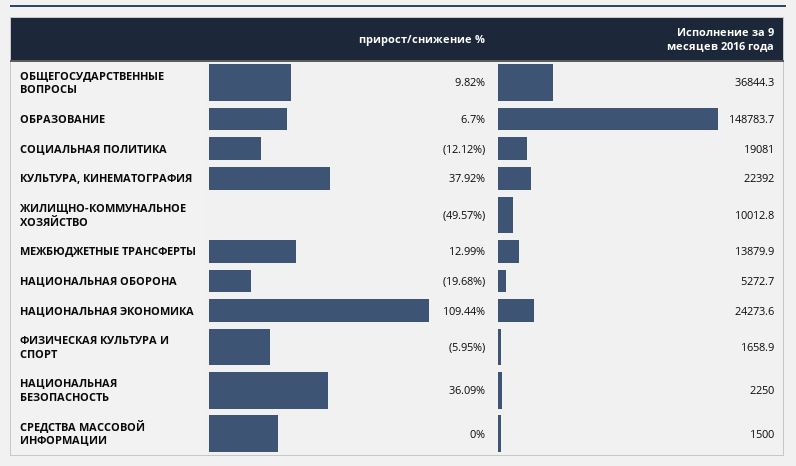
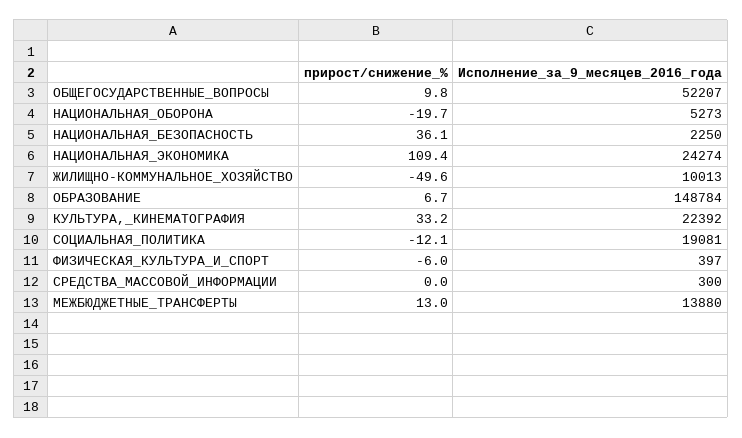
  {
    "прирост/снижение %": {
      "ОБЩЕГОСУДАРСТВЕННЫЕ ВОПРОСЫ": 9.82,
      "ОБРАЗОВАНИЕ": 6.7,
      "СОЦИАЛЬНАЯ ПОЛИТИКА": -12.12,
-     "КУЛЬТУРА, КИНЕМАТОГРАФИЯ": 37.92,
+     "КУЛЬТУРА, КИНЕМАТОГРАФИЯ": 33.2,
      "ЖИЛИЩНО-КОММУНАЛЬНОЕ ХОЗЯЙСТВО": -49.57,
      "МЕЖБЮДЖЕТНЫЕ ТРАНСФЕРТЫ": 12.99,
      "НАЦИОНАЛЬНАЯ ОБОРОНА": -19.68,
      "НАЦИОНАЛЬНАЯ ЭКОНОМИКА": 109.44,
      "ФИЗИЧЕСКАЯ КУЛЬТУРА И СПОРТ": -5.95,
      "НАЦИОНАЛЬНАЯ БЕЗОПАСНОСТЬ": 36.09,
      "СРЕДСТВА МАССОВОЙ ИНФОРМАЦИИ": 0
    },
    "Исполнение за 9 месяцев 2016 года": {
-     "ОБЩЕГОСУДАРСТВЕННЫЕ ВОПРОСЫ": 36844.3,
+     "ОБЩЕГОСУДАРСТВЕННЫЕ ВОПРОСЫ": 52207,
      "ОБРАЗОВАНИЕ": 148783.7,
      "СОЦИАЛЬНАЯ ПОЛИТИКА": 19081,
      "КУЛЬТУРА, КИНЕМАТОГРАФИЯ": 22392,
      "ЖИЛИЩНО-КОММУНАЛЬНОЕ ХОЗЯЙСТВО": 10012.8,
      "МЕЖБЮДЖЕТНЫЕ ТРАНСФЕРТЫ": 13879.9,
      "НАЦИОНАЛЬНАЯ ОБОРОНА": 5272.7,
      "НАЦИОНАЛЬНАЯ ЭКОНОМИКА": 24273.6,
-     "ФИЗИЧЕСКАЯ КУЛЬТУРА И СПОРТ": 1658.9,
+     "ФИЗИЧЕСКАЯ КУЛЬТУРА И СПОРТ": 397,
      "НАЦИОНАЛЬНАЯ БЕЗОПАСНОСТЬ": 2250,
-     "СРЕДСТВА МАССОВОЙ ИНФОРМАЦИИ": 1500
+     "СРЕДСТВА МАССОВОЙ ИНФОРМАЦИИ": 300
    }
  }

